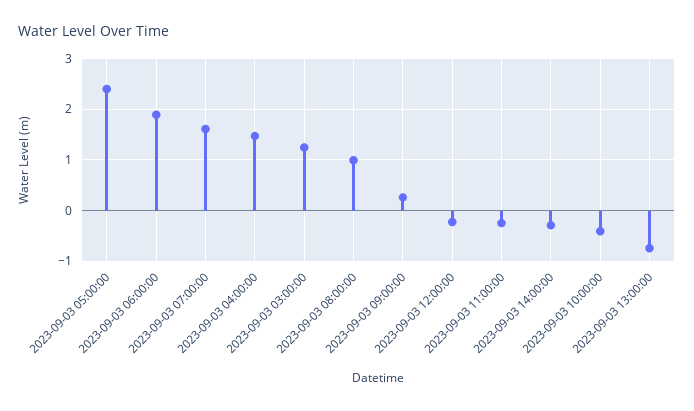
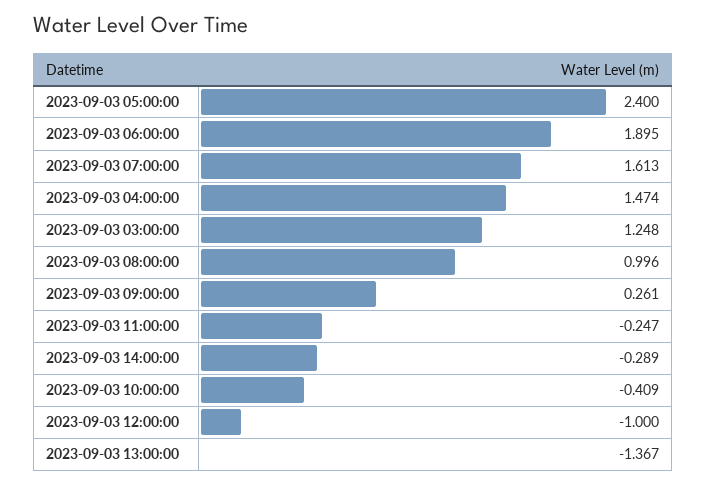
  {
    "2023-09-03 05:00:00": 2.4,
    "2023-09-03 06:00:00": 1.895,
    "2023-09-03 07:00:00": 1.613,
    "2023-09-03 04:00:00": 1.474,
    "2023-09-03 03:00:00": 1.248,
    "2023-09-03 08:00:00": 0.996,
    "2023-09-03 09:00:00": 0.261,
-   "2023-09-03 12:00:00": -0.2,
+   "2023-09-03 12:00:00": -1,
    "2023-09-03 11:00:00": -0.247,
    "2023-09-03 14:00:00": -0.289,
    "2023-09-03 10:00:00": -0.409,
-   "2023-09-03 13:00:00": -0.8
+   "2023-09-03 13:00:00": -1.367
  }

